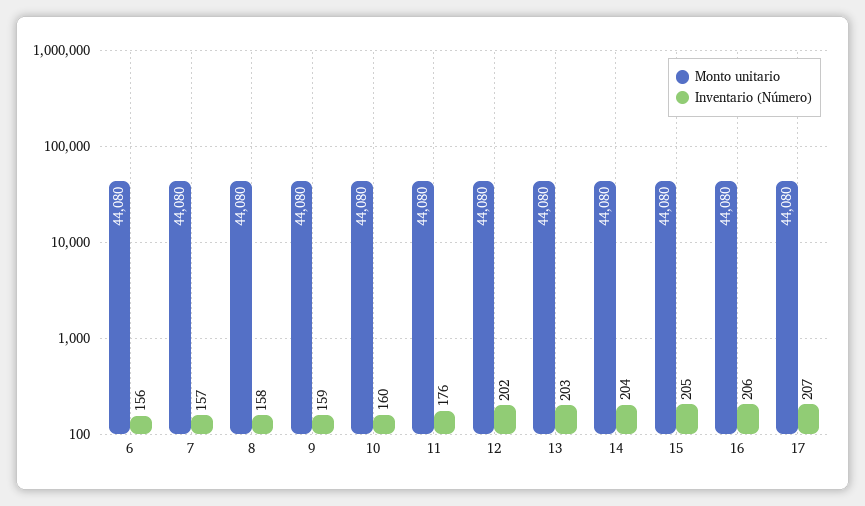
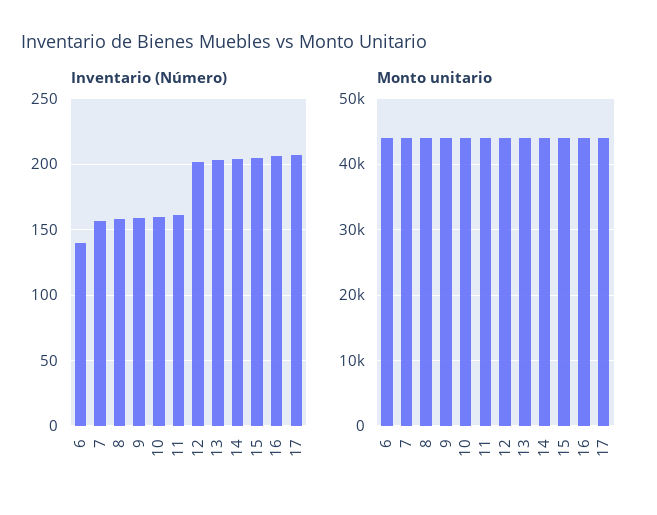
  {
    "Monto unitario": {
      "6": 44080,
      "7": 44080,
      "8": 44080,
      "9": 44080,
      "10": 44080,
      "11": 44080,
      "12": 44080,
      "13": 44080,
      "14": 44080,
      "15": 44080,
      "16": 44080,
      "17": 44080
    },
    "Inventario (Número)": {
-     "6": 156,
+     "6": 140,
      "7": 157,
      "8": 158,
      "9": 159,
      "10": 160,
-     "11": 176,
+     "11": 160,
      "12": 202,
      "13": 203,
      "14": 204,
      "15": 205,
      "16": 206,
      "17": 207
    }
  }

